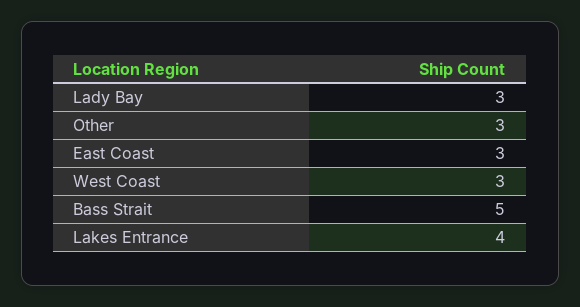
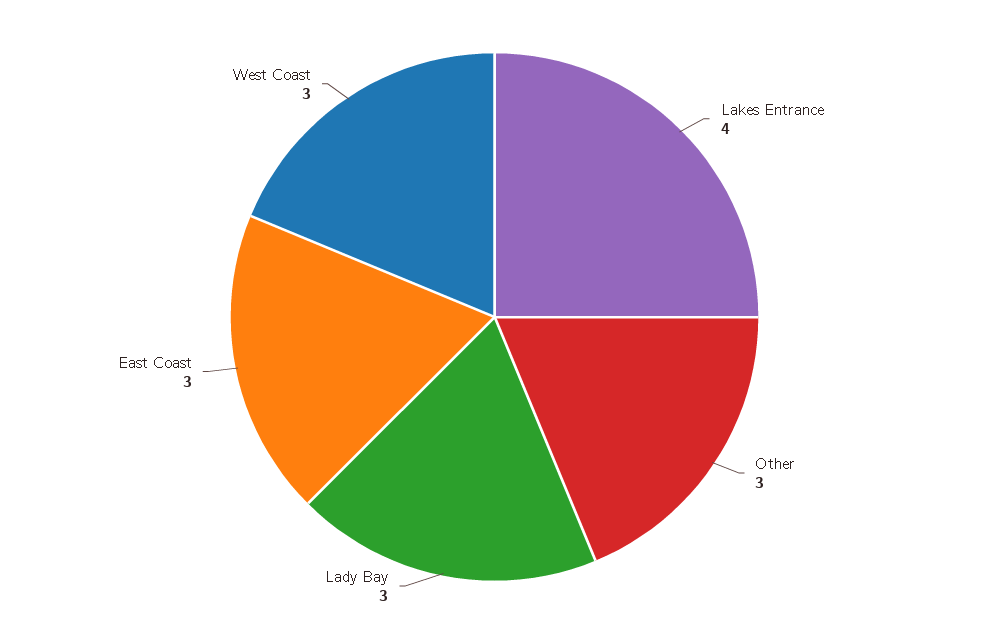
  {
    "Lady Bay": 3,
    "Other": 3,
    "East Coast": 3,
    "West Coast": 3,
-   "Bass Strait": 5,
    "Lakes Entrance": 4
  }

